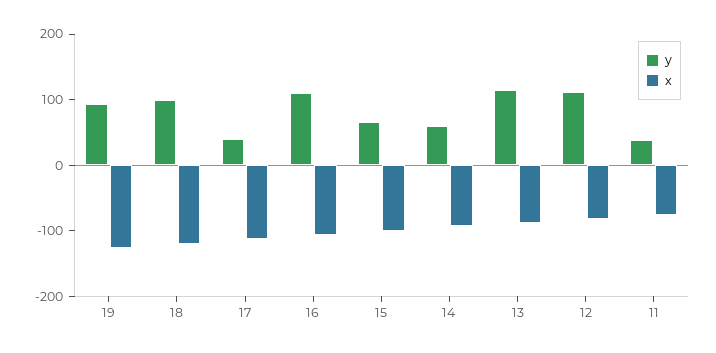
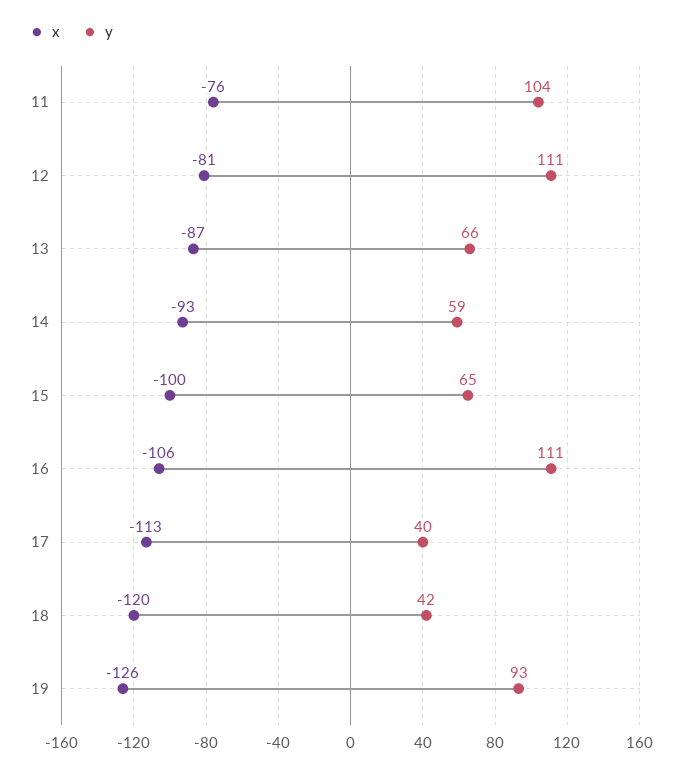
  {
    "y": {
      "19": 93,
-     "18": 100,
+     "18": 42,
      "17": 40,
      "16": 111,
      "15": 65,
      "14": 59,
-     "13": 120,
+     "13": 66,
      "12": 111,
-     "11": 40
+     "11": 104
    },
    "x": {
      "19": -126,
      "18": -120,
      "17": -113,
      "16": -106,
      "15": -100,
      "14": -93,
      "13": -87,
      "12": -81,
      "11": -76
    }
  }

